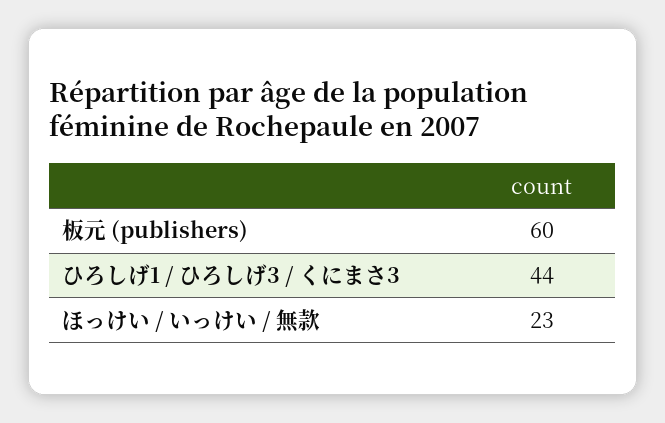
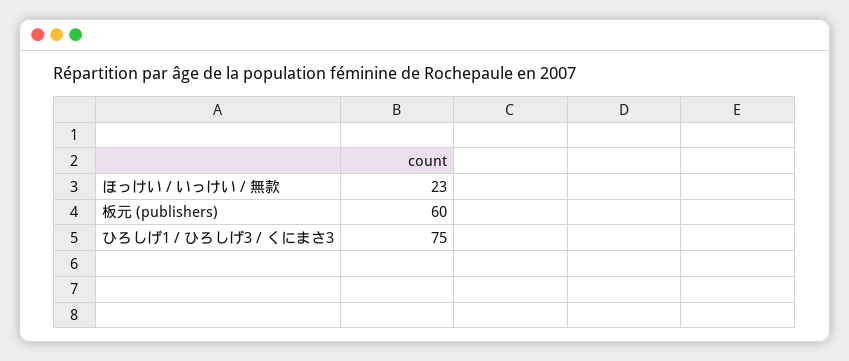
  {
    "板元 (publishers)": 60,
-   "ひろしげ1 / ひろしげ3 / くにまさ3": 44,
+   "ひろしげ1 / ひろしげ3 / くにまさ3": 75,
    "ほっけい / いっけい / 無款": 23
  }

